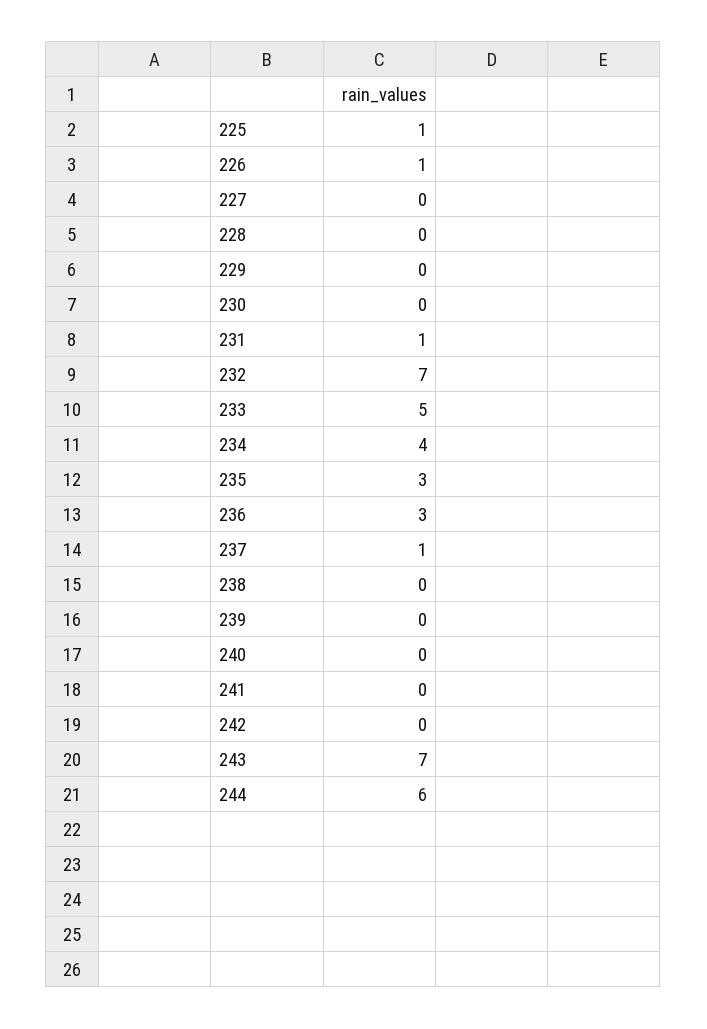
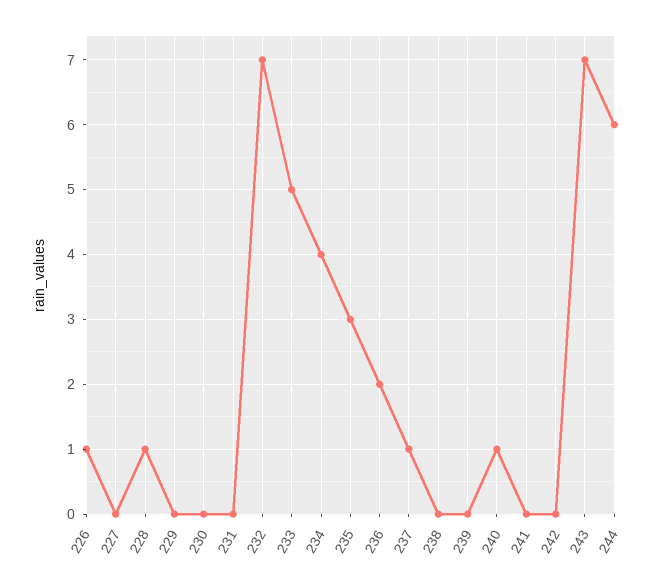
  {
-   "225": 1,
    "226": 1,
    "227": 0,
-   "228": 0,
+   "228": 1,
    "229": 0,
    "230": 0,
-   "231": 1,
+   "231": 0,
    "232": 7,
    "233": 5,
    "234": 4,
    "235": 3,
-   "236": 3,
+   "236": 2,
    "237": 1,
    "238": 0,
    "239": 0,
-   "240": 0,
+   "240": 1,
    "241": 0,
    "242": 0,
    "243": 7,
    "244": 6
  }

